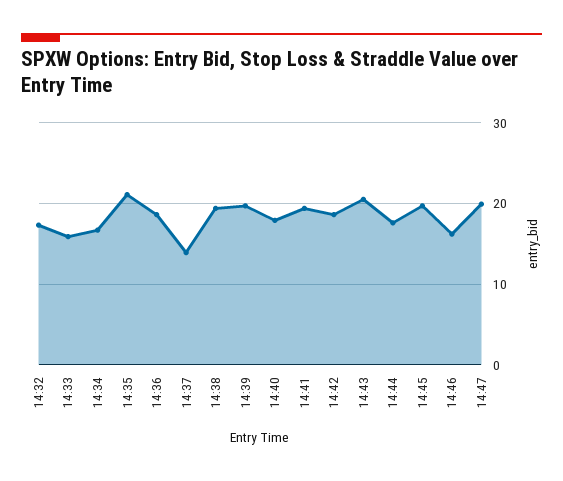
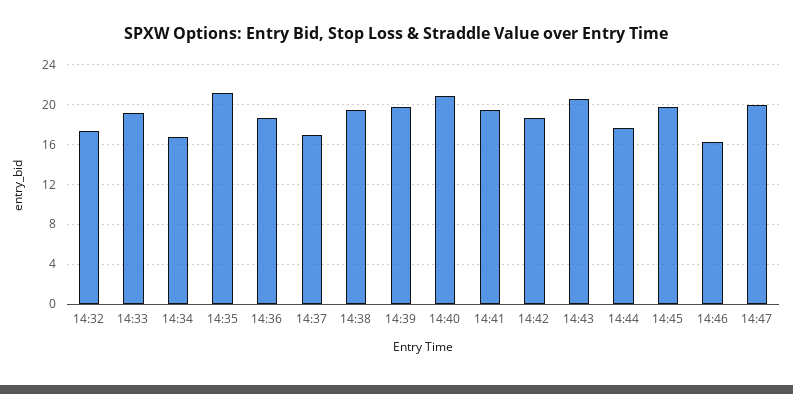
  {
    "14:32": 17,
-   "14:33": 16,
+   "14:33": 19,
    "14:34": 17,
    "14:35": 21,
    "14:36": 19,
-   "14:37": 14,
+   "14:37": 17,
    "14:38": 19,
    "14:39": 20,
-   "14:40": 18,
+   "14:40": 21,
    "14:41": 19,
    "14:42": 19,
    "14:43": 21,
    "14:44": 18,
    "14:45": 20,
    "14:46": 16,
    "14:47": 20
  }

